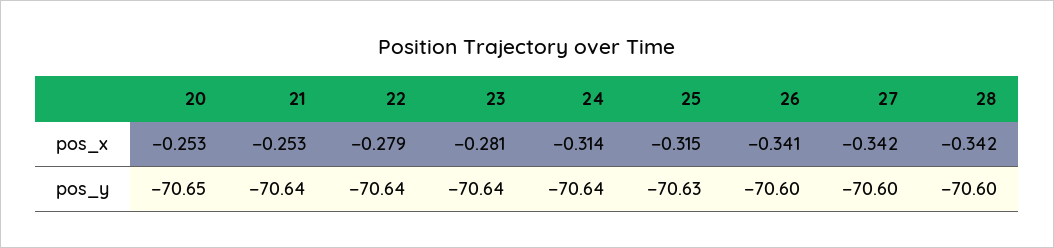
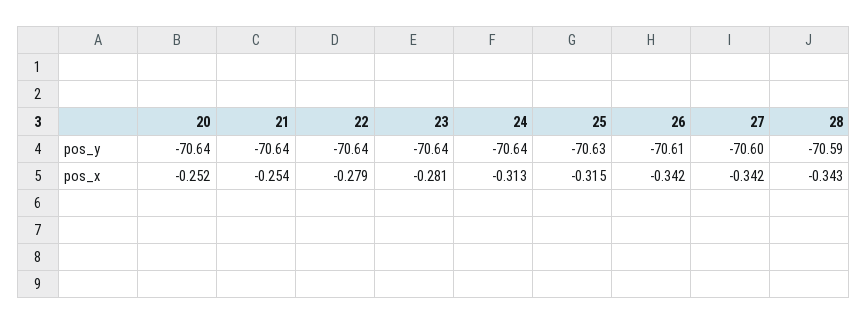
  {
    "20": {
-     "pos_x": -0.253,
+     "pos_x": -0.252,
-     "pos_y": -70.65
+     "pos_y": -70.64
    },
    "21": {
-     "pos_x": -0.253,
+     "pos_x": -0.254,
      "pos_y": -70.64
    },
    "22": {
      "pos_x": -0.279,
      "pos_y": -70.64
    },
    "23": {
      "pos_x": -0.281,
      "pos_y": -70.64
    },
    "24": {
-     "pos_x": -0.314,
+     "pos_x": -0.313,
      "pos_y": -70.64
    },
    "25": {
      "pos_x": -0.315,
      "pos_y": -70.63
    },
    "26": {
-     "pos_x": -0.341,
+     "pos_x": -0.342,
-     "pos_y": -70.6
+     "pos_y": -70.61
    },
    "27": {
      "pos_x": -0.342,
      "pos_y": -70.6
    },
    "28": {
-     "pos_x": -0.342,
+     "pos_x": -0.343,
-     "pos_y": -70.6
+     "pos_y": -70.59
    }
  }

